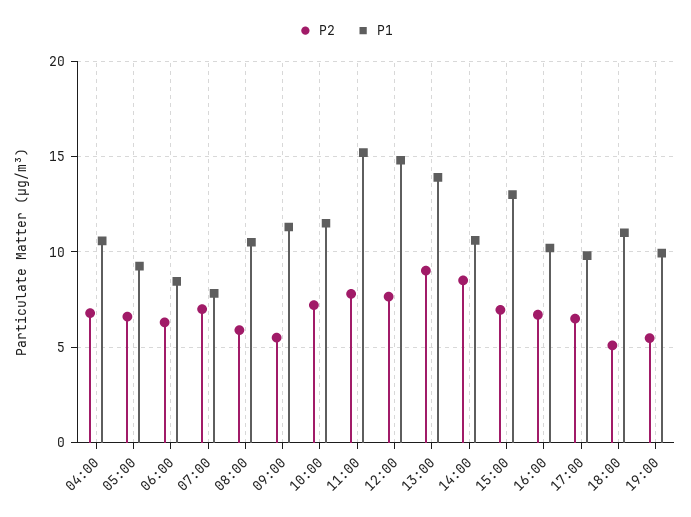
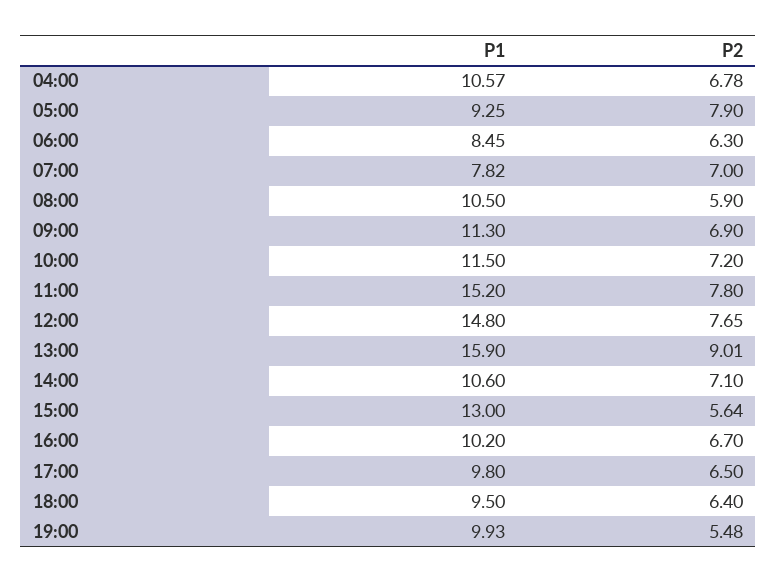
  {
    "P2": {
      "04:00": 6.78,
-     "05:00": 6.5,
+     "05:00": 7.9,
      "06:00": 6.3,
      "07:00": 7,
      "08:00": 5.9,
-     "09:00": 5.5,
+     "09:00": 6.9,
      "10:00": 7.2,
      "11:00": 7.8,
      "12:00": 7.65,
      "13:00": 9.01,
-     "14:00": 8.5,
+     "14:00": 7.1,
-     "15:00": 7,
+     "15:00": 5.64,
      "16:00": 6.7,
      "17:00": 6.5,
-     "18:00": 5,
+     "18:00": 6.4,
      "19:00": 5.48
    },
    "P1": {
      "04:00": 10.57,
      "05:00": 9.25,
      "06:00": 8.45,
      "07:00": 7.82,
      "08:00": 10.5,
      "09:00": 11.3,
      "10:00": 11.5,
      "11:00": 15.2,
      "12:00": 14.8,
-     "13:00": 14,
+     "13:00": 15.9,
      "14:00": 10.6,
      "15:00": 13,
      "16:00": 10.2,
      "17:00": 9.8,
-     "18:00": 11,
+     "18:00": 9.5,
      "19:00": 9.93
    }
  }

